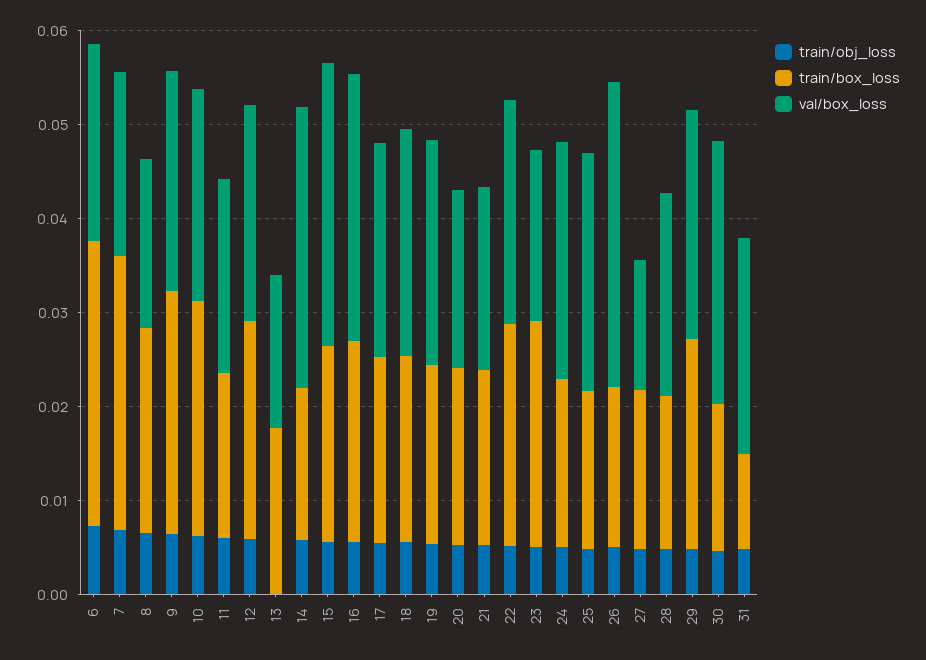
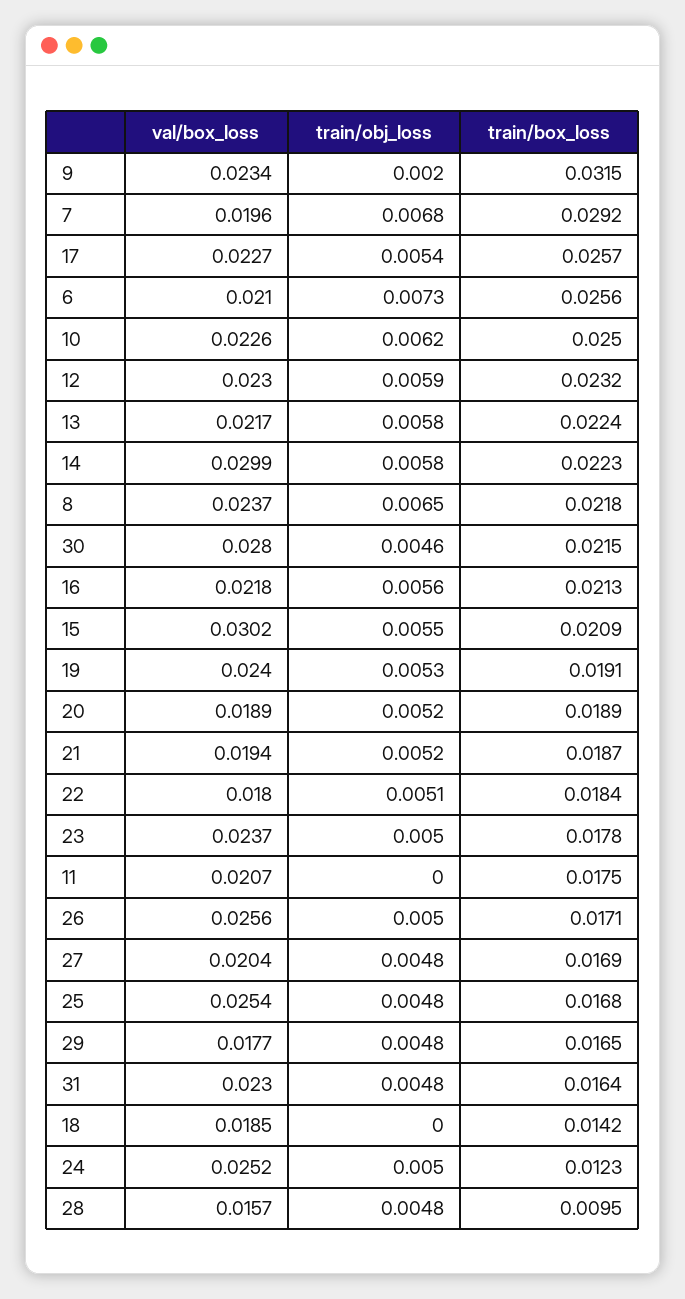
  {
    "train/obj_loss": {
      "6": 0.0073,
      "7": 0.0068,
      "8": 0.0065,
-     "9": 0.006,
+     "9": 0.002,
      "10": 0.0062,
-     "11": 0.006,
+     "11": 0,
      "12": 0.0059,
-     "13": 0,
+     "13": 0.0058,
      "14": 0.0058,
      "15": 0.0055,
      "16": 0.0056,
      "17": 0.0054,
-     "18": 0.006,
+     "18": 0,
      "19": 0.0053,
      "20": 0.0052,
      "21": 0.0052,
      "22": 0.0051,
      "23": 0.005,
      "24": 0.005,
      "25": 0.0048,
      "26": 0.005,
      "27": 0.0048,
      "28": 0.0048,
      "29": 0.0048,
      "30": 0.0046,
      "31": 0.0048
    },
    "train/box_loss": {
-     "6": 0.03,
+     "6": 0.0256,
      "7": 0.0292,
      "8": 0.0218,
-     "9": 0.026,
+     "9": 0.0315,
      "10": 0.025,
      "11": 0.0175,
      "12": 0.0232,
-     "13": 0.018,
+     "13": 0.0224,
-     "14": 0.016,
+     "14": 0.0223,
      "15": 0.0209,
      "16": 0.0213,
-     "17": 0.02,
+     "17": 0.0257,
-     "18": 0.02,
+     "18": 0.0142,
      "19": 0.0191,
      "20": 0.0189,
      "21": 0.0187,
-     "22": 0.024,
+     "22": 0.0184,
-     "23": 0.024,
+     "23": 0.0178,
-     "24": 0.018,
+     "24": 0.0123,
      "25": 0.0168,
      "26": 0.0171,
      "27": 0.0169,
-     "28": 0.016,
+     "28": 0.0095,
-     "29": 0.022,
+     "29": 0.0165,
-     "30": 0.016,
+     "30": 0.0215,
-     "31": 0.01
+     "31": 0.0164
    },
    "val/box_loss": {
      "6": 0.021,
      "7": 0.0196,
-     "8": 0.018,
+     "8": 0.0237,
      "9": 0.0234,
      "10": 0.0226,
      "11": 0.0207,
      "12": 0.023,
-     "13": 0.016,
+     "13": 0.0217,
      "14": 0.0299,
      "15": 0.0302,
-     "16": 0.028,
+     "16": 0.0218,
      "17": 0.0227,
-     "18": 0.024,
+     "18": 0.0185,
      "19": 0.024,
      "20": 0.0189,
      "21": 0.0194,
-     "22": 0.024,
+     "22": 0.018,
-     "23": 0.018,
+     "23": 0.0237,
      "24": 0.0252,
      "25": 0.0254,
-     "26": 0.032,
+     "26": 0.0256,
-     "27": 0.014,
+     "27": 0.0204,
-     "28": 0.022,
+     "28": 0.0157,
-     "29": 0.024,
+     "29": 0.0177,
      "30": 0.028,
      "31": 0.023
    }
  }

